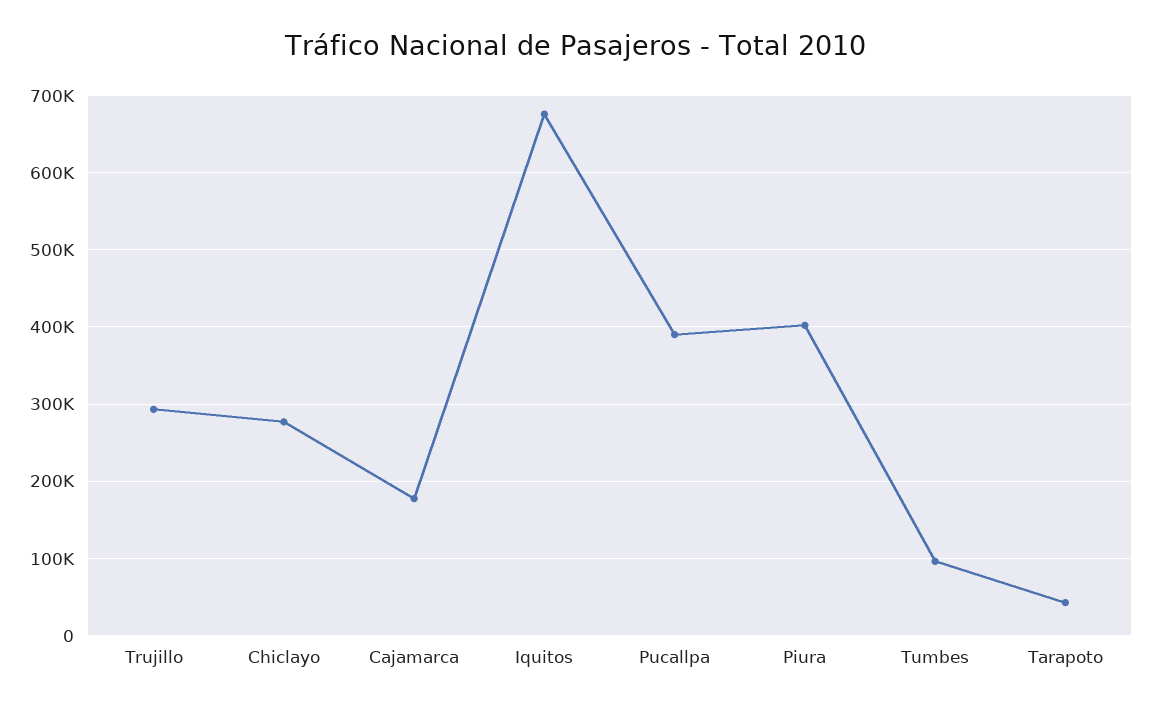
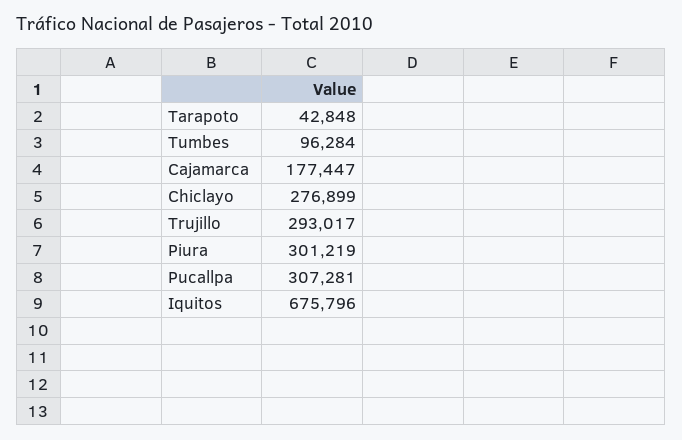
  {
    "Trujillo": 293017,
    "Chiclayo": 276899,
    "Cajamarca": 177447,
    "Iquitos": 675796,
-   "Pucallpa": 390000,
+   "Pucallpa": 307281,
-   "Piura": 400000,
+   "Piura": 301219,
    "Tumbes": 96284,
    "Tarapoto": 42848
  }

